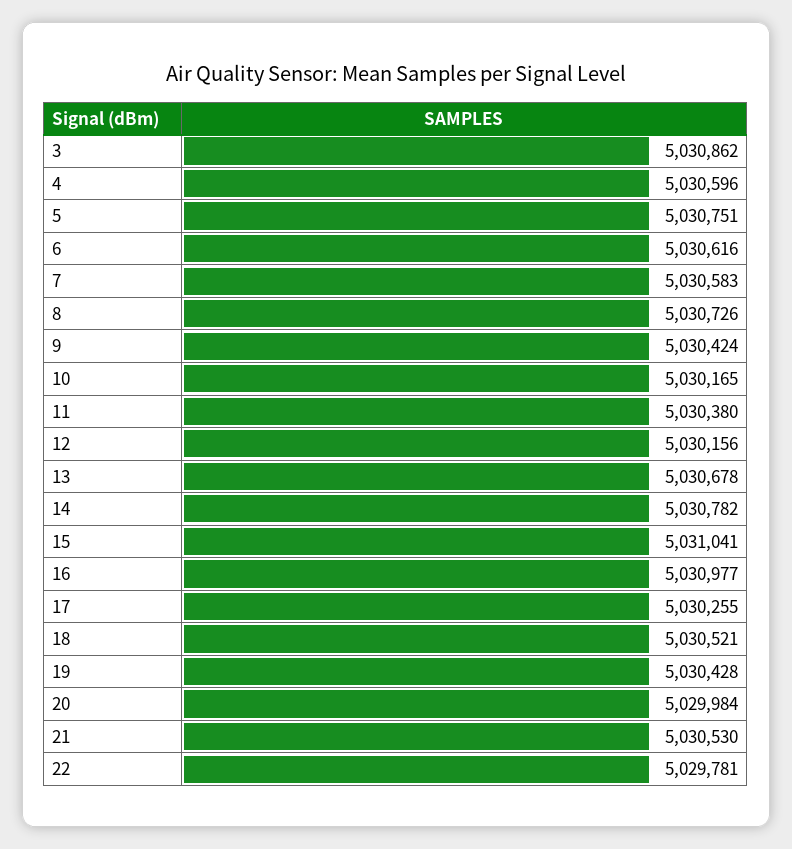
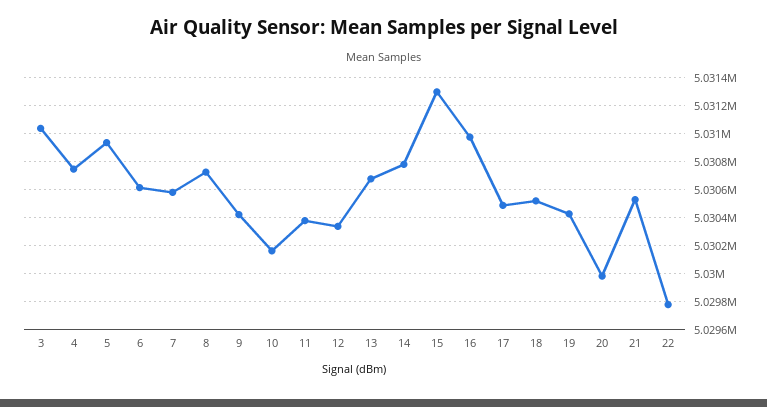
  {
-   "3": 5030862,
+   "3": 5031050,
-   "4": 5030596,
+   "4": 5030750,
-   "5": 5030751,
+   "5": 5030950,
    "6": 5030616,
    "7": 5030583,
    "8": 5030726,
    "9": 5030424,
    "10": 5030165,
    "11": 5030380,
-   "12": 5030156,
+   "12": 5030350,
    "13": 5030678,
    "14": 5030782,
-   "15": 5031041,
+   "15": 5031300,
    "16": 5030977,
-   "17": 5030255,
+   "17": 5030500,
    "18": 5030521,
    "19": 5030428,
    "20": 5029984,
    "21": 5030530,
    "22": 5029781
  }

